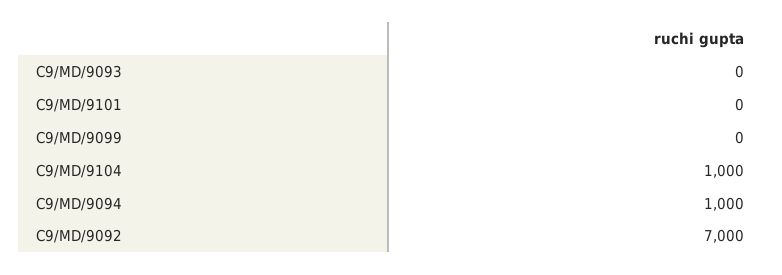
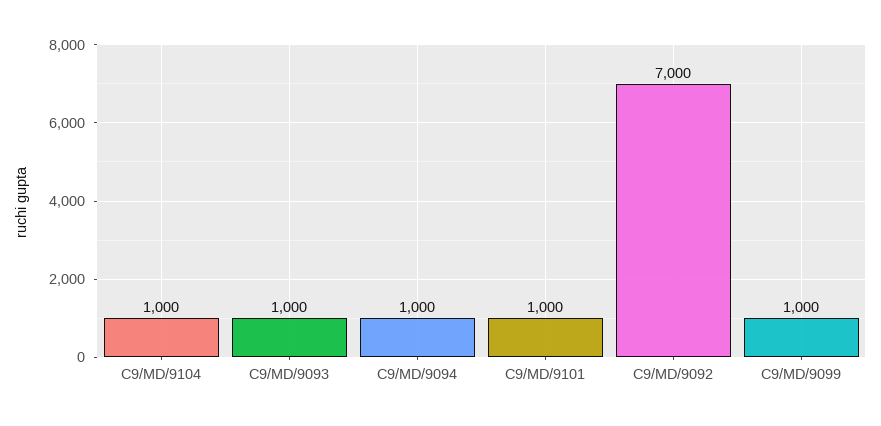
  {
-   "C9/MD/9093": 0,
+   "C9/MD/9093": 1000,
-   "C9/MD/9101": 0,
+   "C9/MD/9101": 1000,
-   "C9/MD/9099": 0,
+   "C9/MD/9099": 1000,
    "C9/MD/9104": 1000,
    "C9/MD/9094": 1000,
    "C9/MD/9092": 7000
  }

